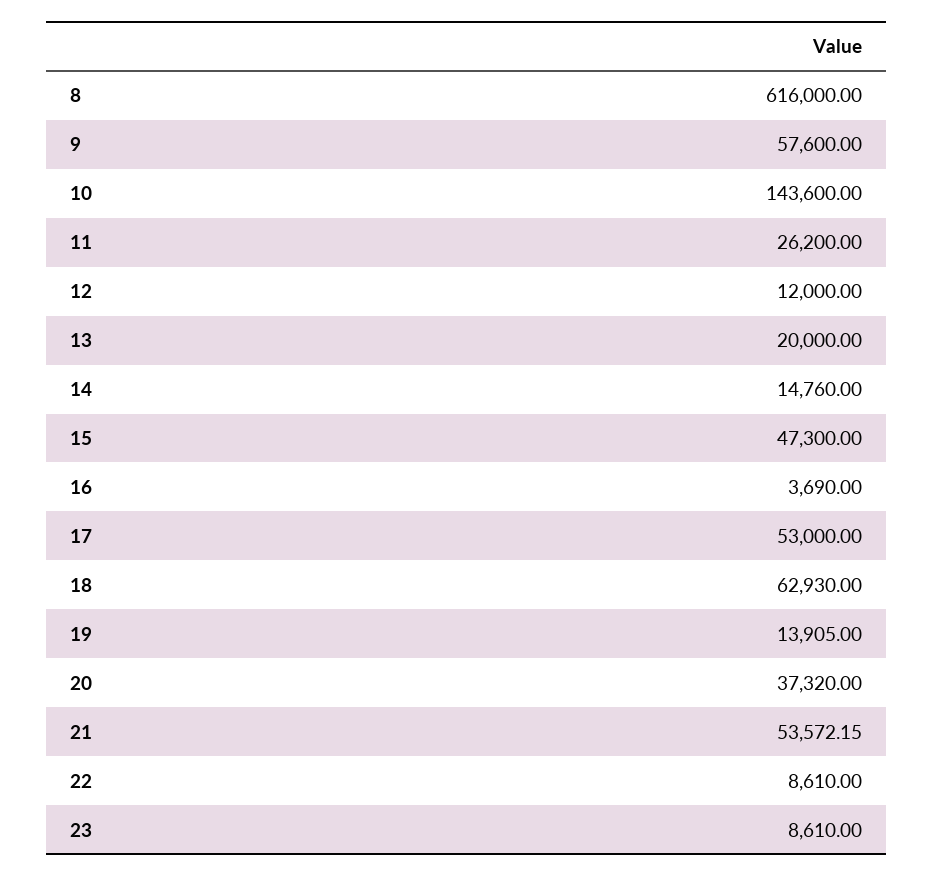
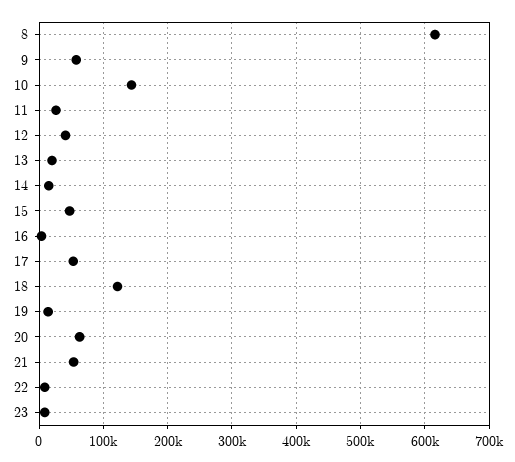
  {
    "8": 616000,
    "9": 57600,
    "10": 143600,
    "11": 26200,
-   "12": 12000,
+   "12": 40000,
    "13": 20000,
    "14": 14760,
    "15": 47300,
    "16": 3690,
    "17": 53000,
-   "18": 62930,
+   "18": 120000,
    "19": 13905,
-   "20": 37320,
+   "20": 60000,
    "21": 53572.15,
    "22": 8610,
    "23": 8610
  }

